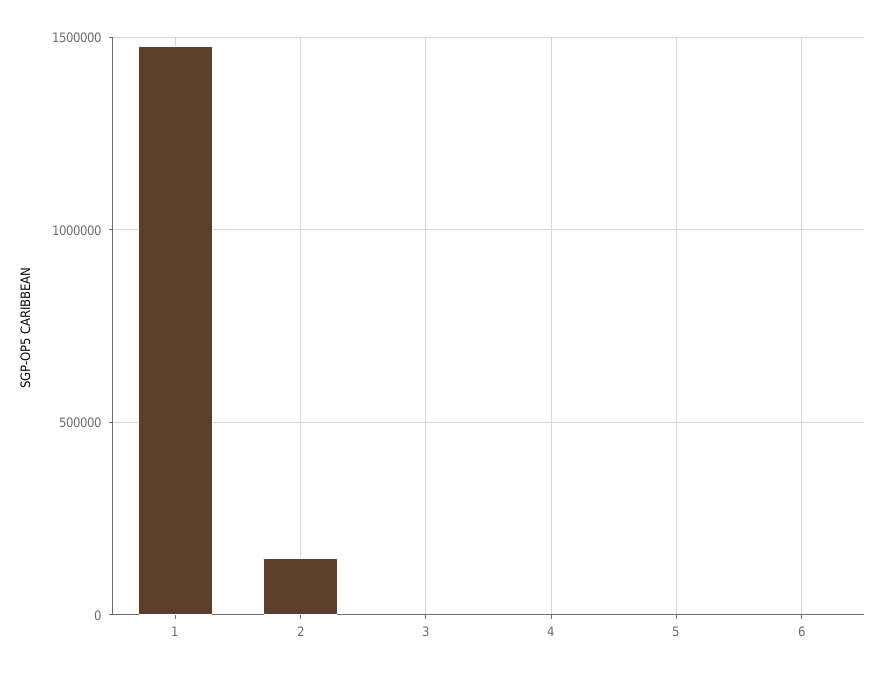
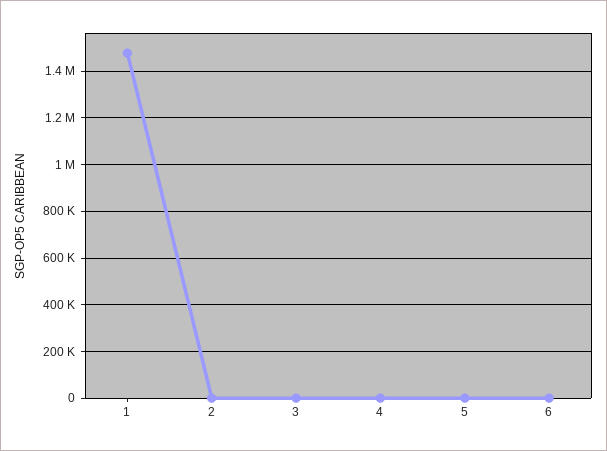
  {
    "1": 1500000,
-   "2": 150000,
+   "2": 0,
    "3": 0,
    "4": 0,
    "5": 0,
    "6": 0
  }

